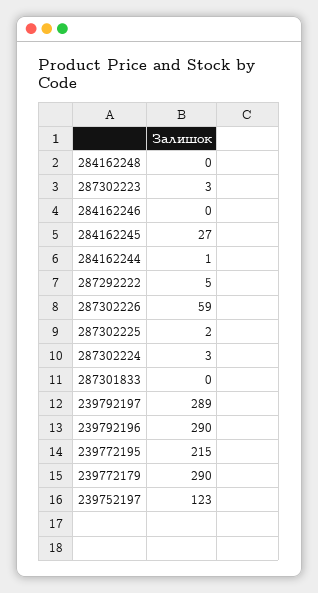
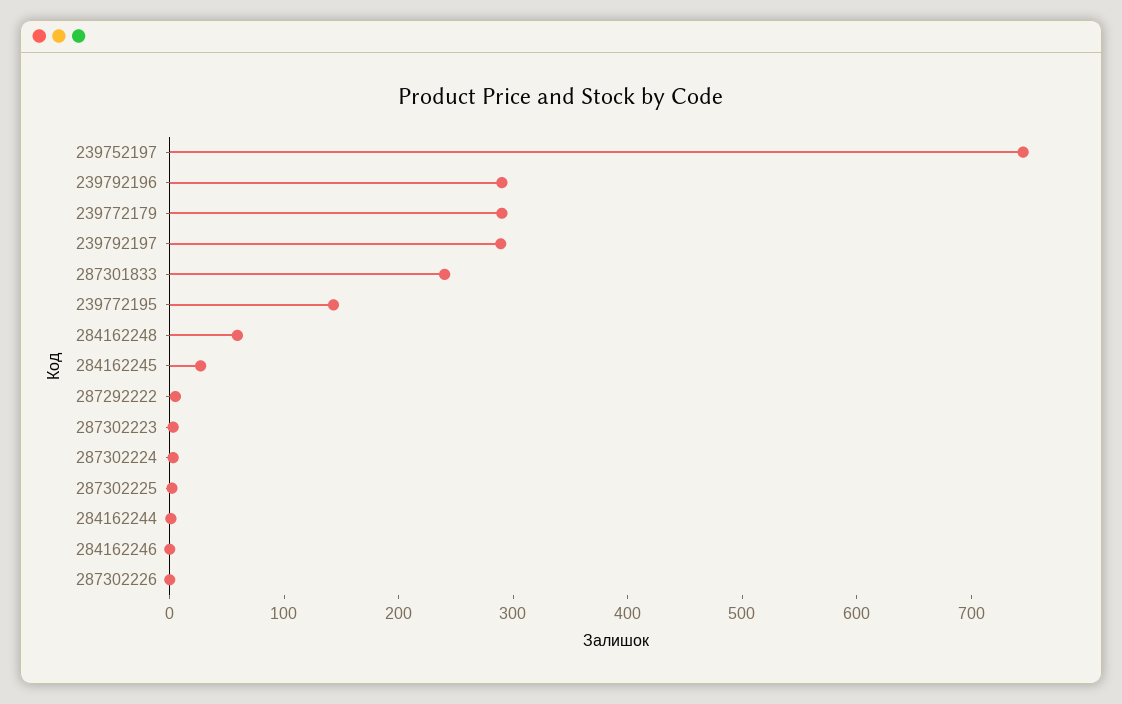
  {
-   "284162248": 0,
+   "284162248": 60,
    "287302223": 3,
    "284162246": 0,
    "284162245": 27,
    "284162244": 1,
    "287292222": 5,
-   "287302226": 59,
+   "287302226": 0,
    "287302225": 2,
    "287302224": 3,
-   "287301833": 0,
+   "287301833": 240,
    "239792197": 289,
    "239792196": 290,
-   "239772195": 215,
+   "239772195": 140,
    "239772179": 290,
-   "239752197": 123
+   "239752197": 740
  }

